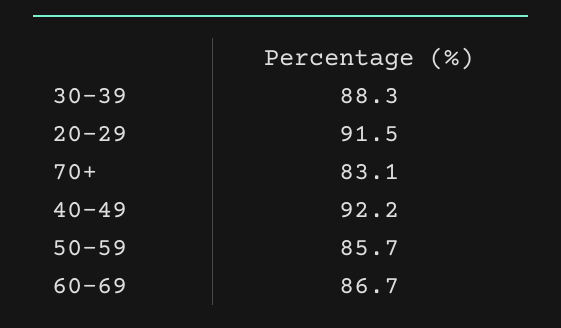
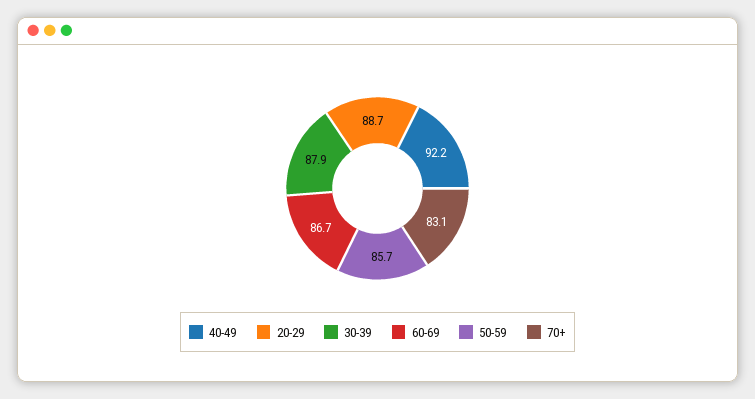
  {
-   "30-39": 88.3,
+   "30-39": 87.9,
-   "20-29": 91.5,
+   "20-29": 88.7,
    "70+": 83.1,
    "40-49": 92.2,
    "50-59": 85.7,
    "60-69": 86.7
  }

